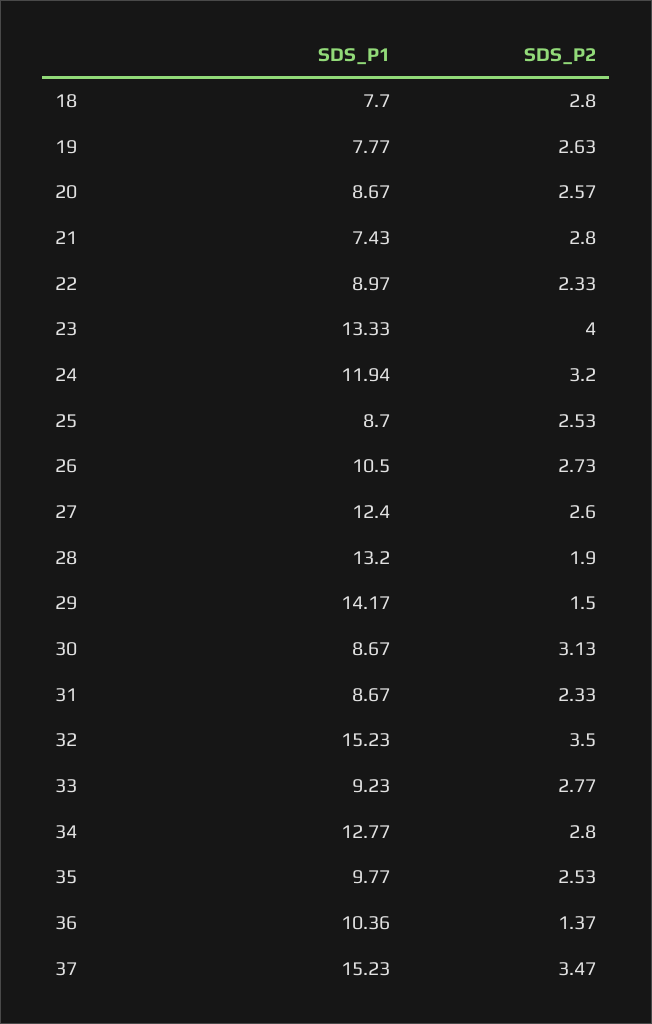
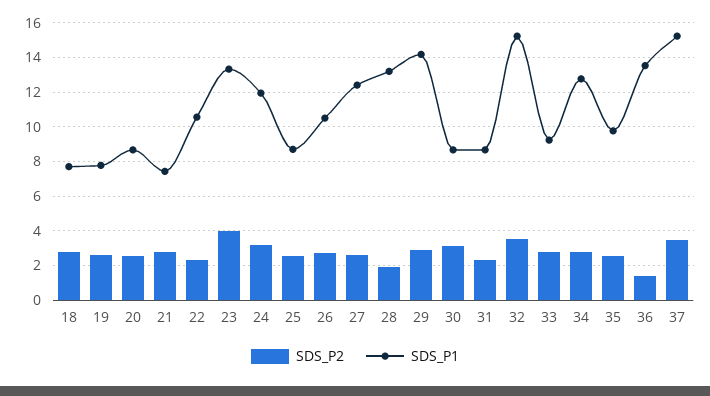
  {
    "SDS_P1": {
      "18": 7.7,
      "19": 7.77,
      "20": 8.67,
      "21": 7.43,
-     "22": 8.97,
+     "22": 10.5,
      "23": 13.33,
      "24": 11.94,
      "25": 8.7,
      "26": 10.5,
      "27": 12.4,
      "28": 13.2,
      "29": 14.17,
      "30": 8.67,
      "31": 8.67,
      "32": 15.23,
      "33": 9.23,
      "34": 12.77,
      "35": 9.77,
-     "36": 10.36,
+     "36": 13.5,
      "37": 15.23
    },
    "SDS_P2": {
      "18": 2.8,
      "19": 2.63,
      "20": 2.57,
      "21": 2.8,
      "22": 2.33,
      "23": 4,
      "24": 3.2,
      "25": 2.53,
      "26": 2.73,
      "27": 2.6,
      "28": 1.9,
-     "29": 1.5,
+     "29": 3,
      "30": 3.13,
      "31": 2.33,
      "32": 3.5,
      "33": 2.77,
      "34": 2.8,
      "35": 2.53,
      "36": 1.37,
      "37": 3.47
    }
  }

